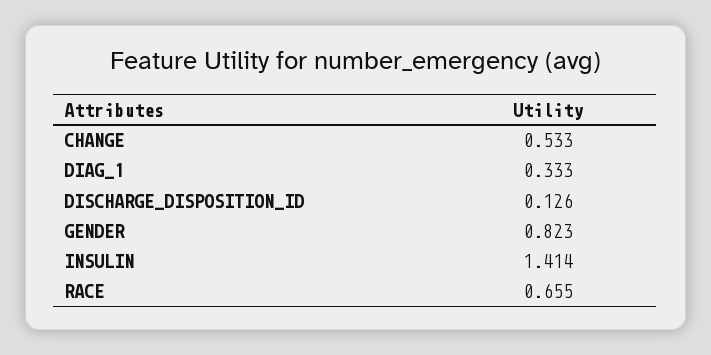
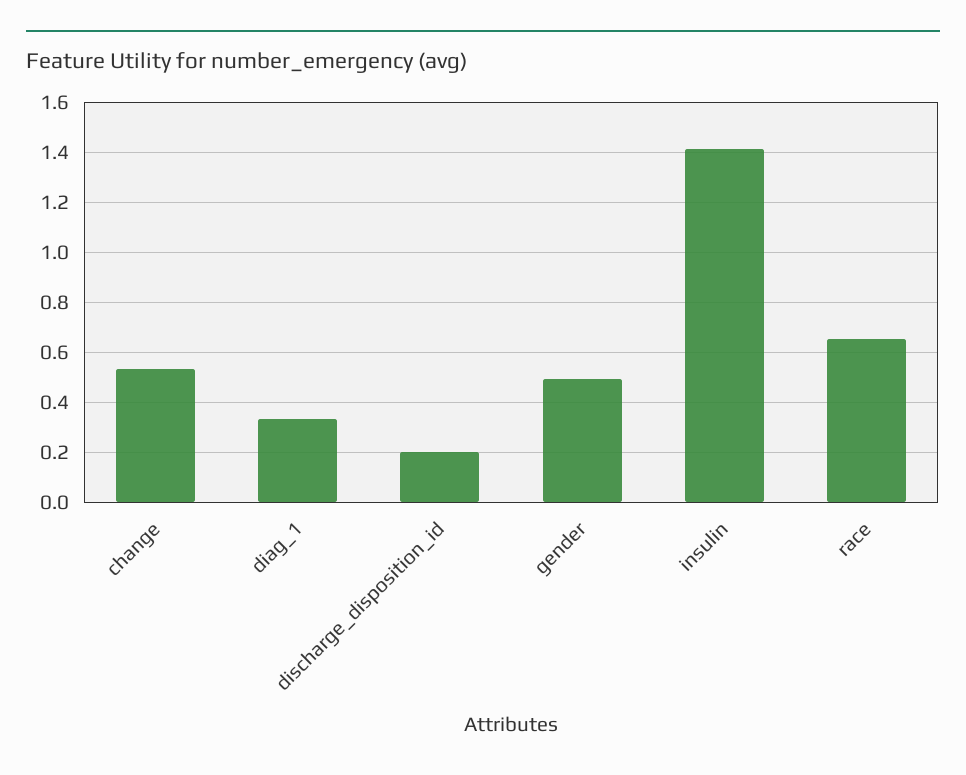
  {
    "CHANGE": 0.533,
    "DIAG_1": 0.333,
-   "DISCHARGE_DISPOSITION_ID": 0.126,
+   "DISCHARGE_DISPOSITION_ID": 0.2,
-   "GENDER": 0.823,
+   "GENDER": 0.5,
    "INSULIN": 1.414,
    "RACE": 0.655
  }

